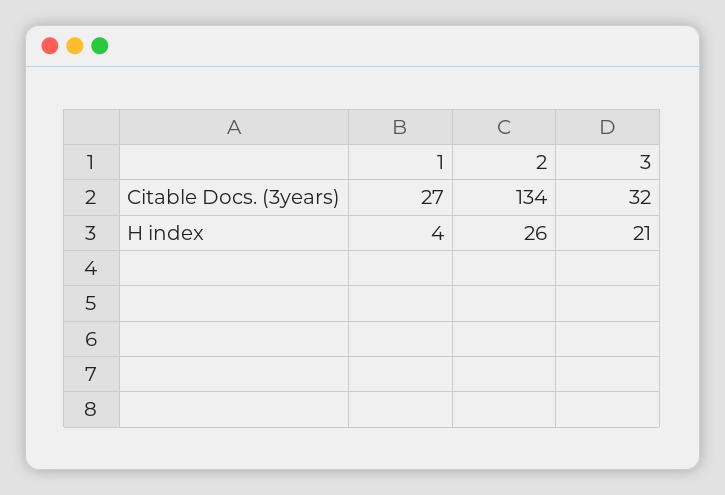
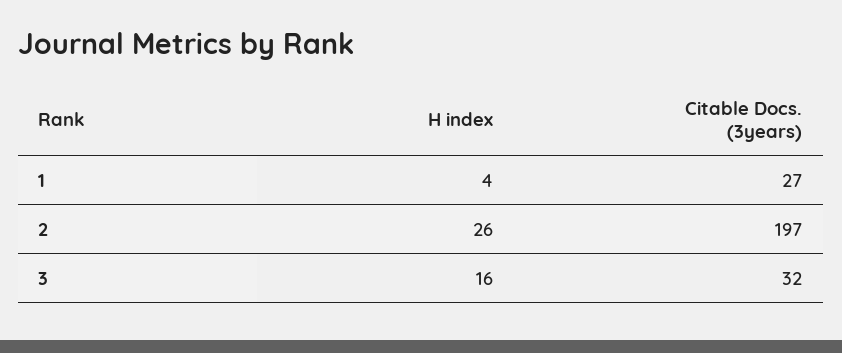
  {
    "1": {
      "Citable Docs. (3years)": 27,
      "H index": 4
    },
    "2": {
-     "Citable Docs. (3years)": 134,
+     "Citable Docs. (3years)": 197,
      "H index": 26
    },
    "3": {
      "Citable Docs. (3years)": 32,
-     "H index": 21
+     "H index": 16
    }
  }

